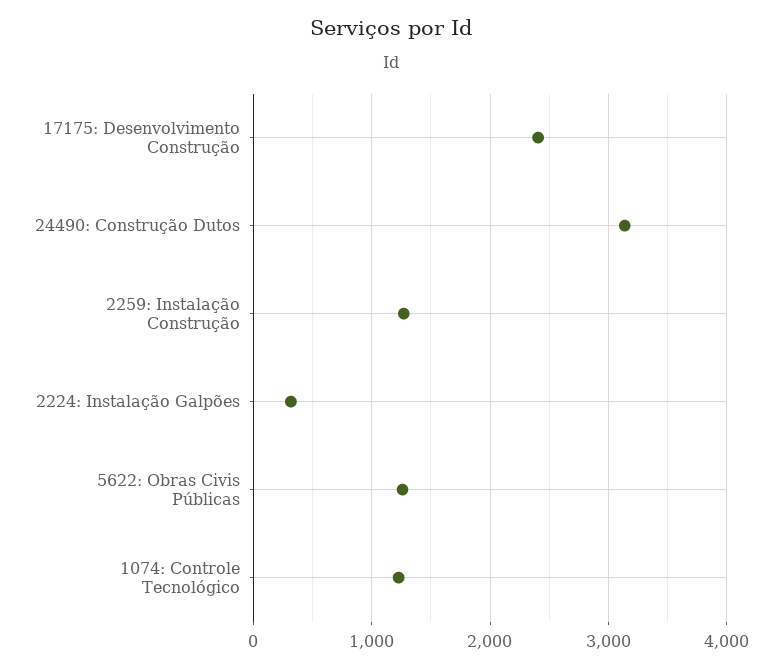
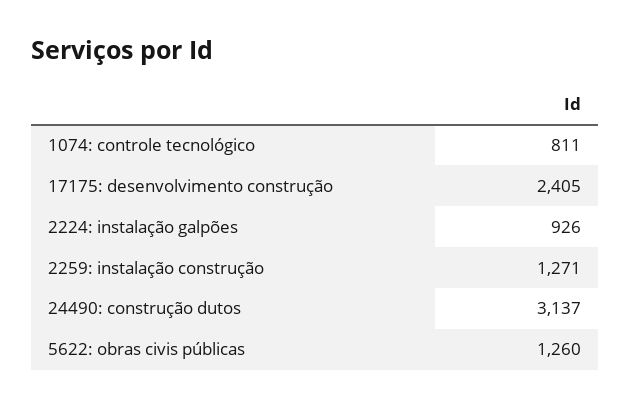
  {
    "17175: Desenvolvimento Construção": 2405,
    "24490: Construção Dutos": 3137,
    "2259: Instalação Construção": 1271,
-   "2224: Instalação Galpões": 300,
+   "2224: Instalação Galpões": 926,
    "5622: Obras Civis Públicas": 1260,
-   "1074: Controle Tecnológico": 1200
+   "1074: Controle Tecnológico": 811
  }

